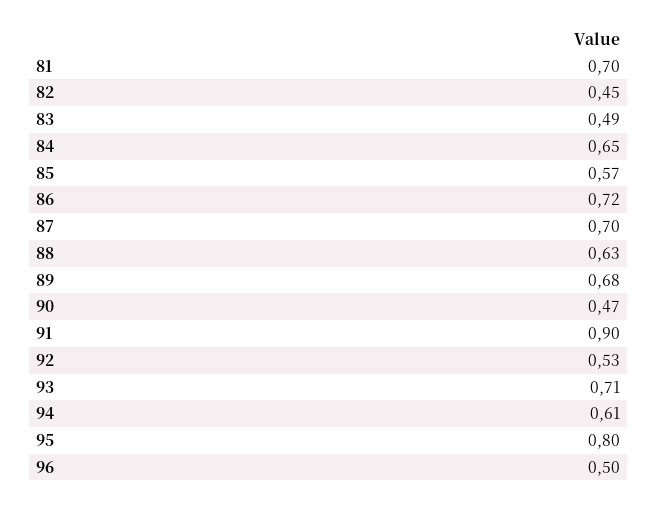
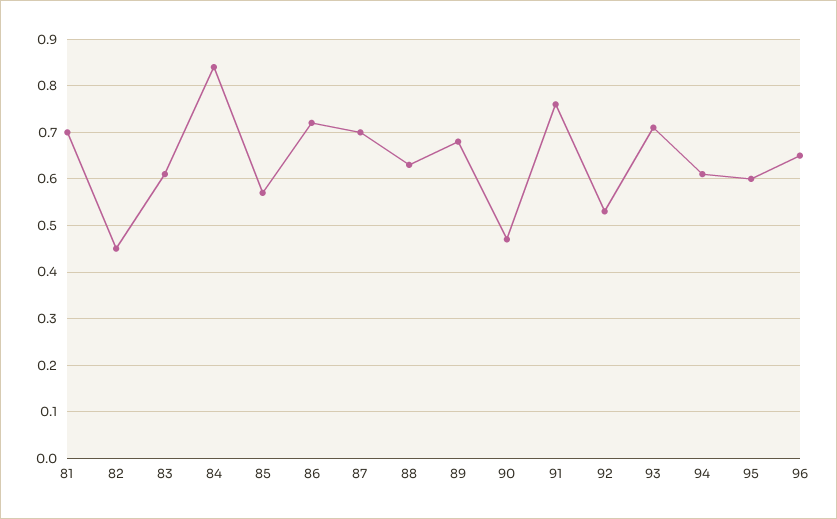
  {
    "81": 0.7,
    "82": 0.45,
-   "83": 0.49,
+   "83": 0.6,
-   "84": 0.65,
+   "84": 0.85,
    "85": 0.57,
    "86": 0.72,
    "87": 0.7,
    "88": 0.63,
    "89": 0.68,
    "90": 0.47,
-   "91": 0.9,
+   "91": 0.75,
    "92": 0.53,
    "93": 0.71,
    "94": 0.61,
-   "95": 0.8,
+   "95": 0.6,
-   "96": 0.5
+   "96": 0.65
  }

